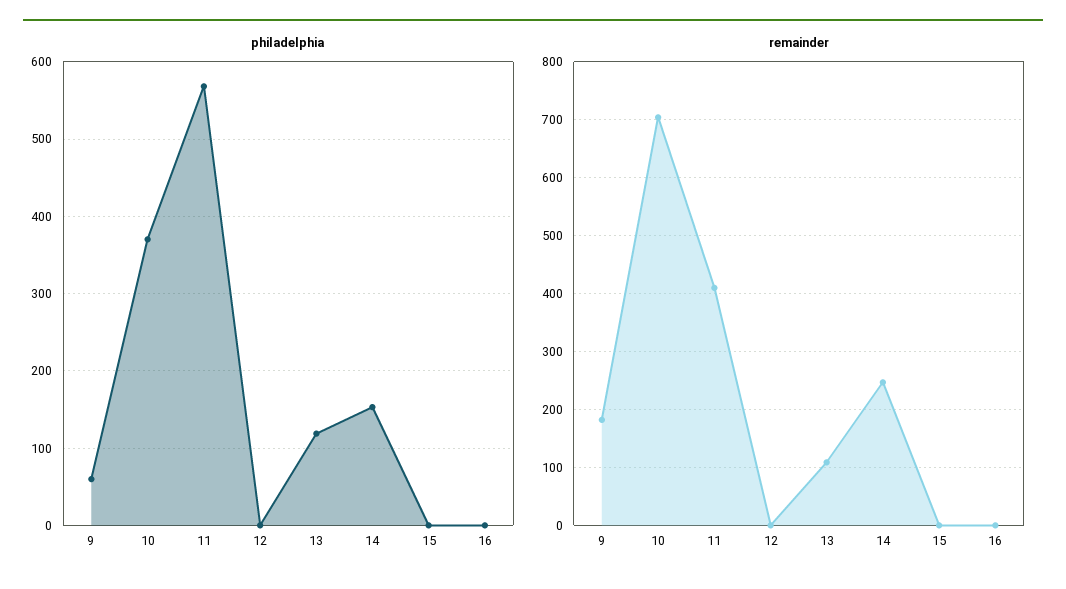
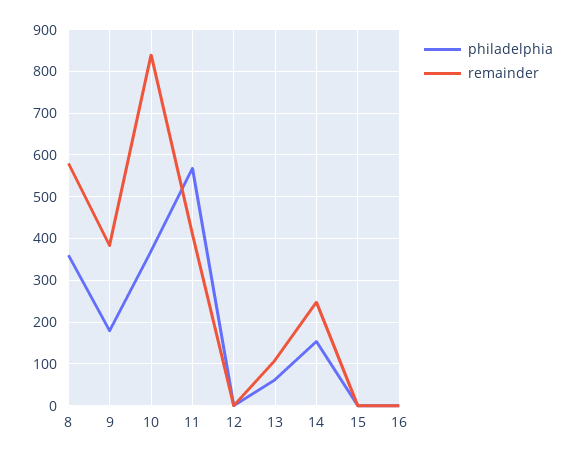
  {
    "philadelphia": {
-     "9": 60,
+     "9": 180,
      "10": 370,
      "11": 570,
      "12": 0,
-     "13": 120,
+     "13": 60,
      "14": 150,
      "15": 0,
-     "16": 0
+     "16": 0,
+     "8": 360
    },
    "remainder": {
-     "9": 180,
+     "9": 380,
-     "10": 700,
+     "10": 840,
      "11": 420,
      "12": 0,
      "13": 100,
      "14": 240,
      "15": 0,
-     "16": 0
+     "16": 0,
+     "8": 580
    }
  }

